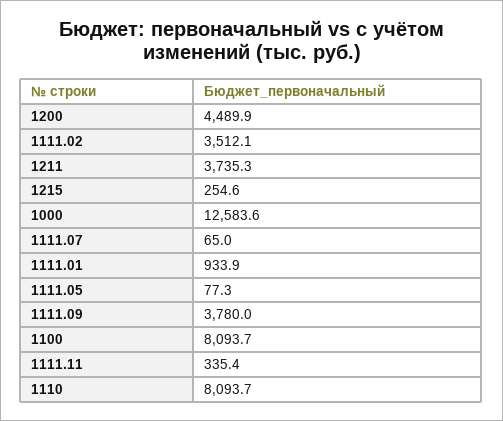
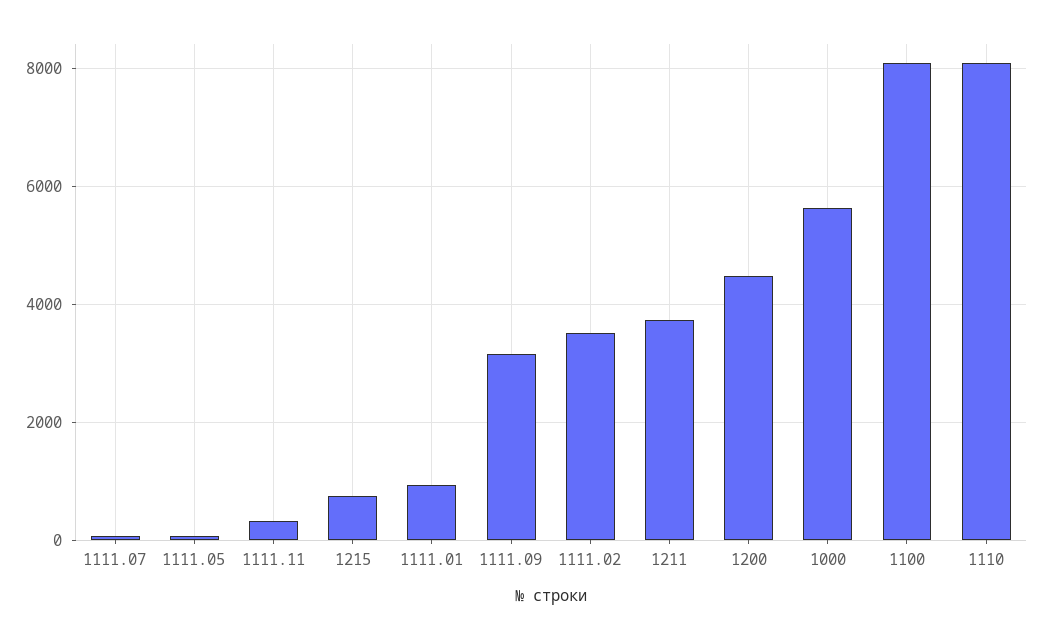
  {
    "1200": 4489.9,
    "1111.02": 3512.1,
    "1211": 3735.3,
-   "1215": 254.6,
+   "1215": 800,
-   "1000": 12583.6,
+   "1000": 5600,
    "1111.07": 65,
    "1111.01": 933.9,
    "1111.05": 77.3,
-   "1111.09": 3780,
+   "1111.09": 3200,
    "1100": 8093.7,
    "1111.11": 335.4,
    "1110": 8093.7
  }

